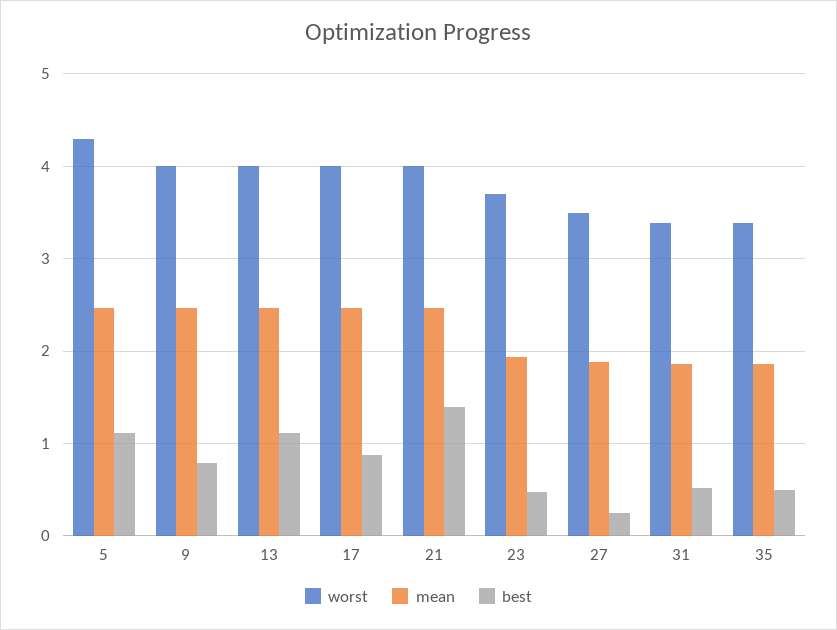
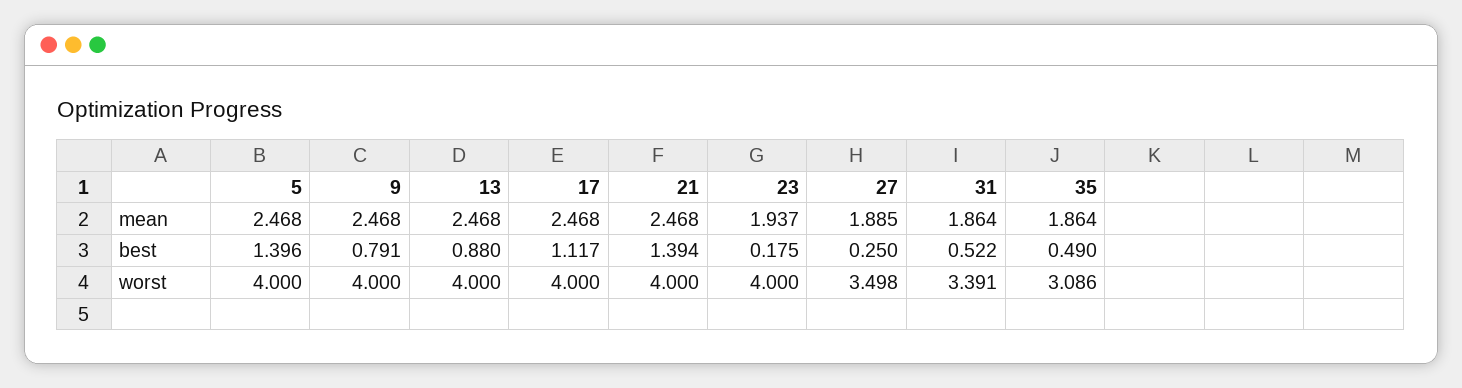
  {
    "worst": {
-     "5": 4.3,
+     "5": 4,
      "9": 4,
      "13": 4,
      "17": 4,
      "21": 4,
-     "23": 3.7,
+     "23": 4,
      "27": 3.498,
      "31": 3.391,
-     "35": 3.4
+     "35": 3.086
    },
    "mean": {
      "5": 2.468,
      "9": 2.468,
      "13": 2.468,
      "17": 2.468,
      "21": 2.468,
      "23": 1.937,
      "27": 1.885,
      "31": 1.864,
      "35": 1.864
    },
    "best": {
-     "5": 1.1,
+     "5": 1.396,
      "9": 0.791,
-     "13": 1.1,
+     "13": 0.88,
-     "17": 0.9,
+     "17": 1.117,
      "21": 1.394,
-     "23": 0.5,
+     "23": 0.175,
      "27": 0.25,
      "31": 0.522,
      "35": 0.49
    }
  }

